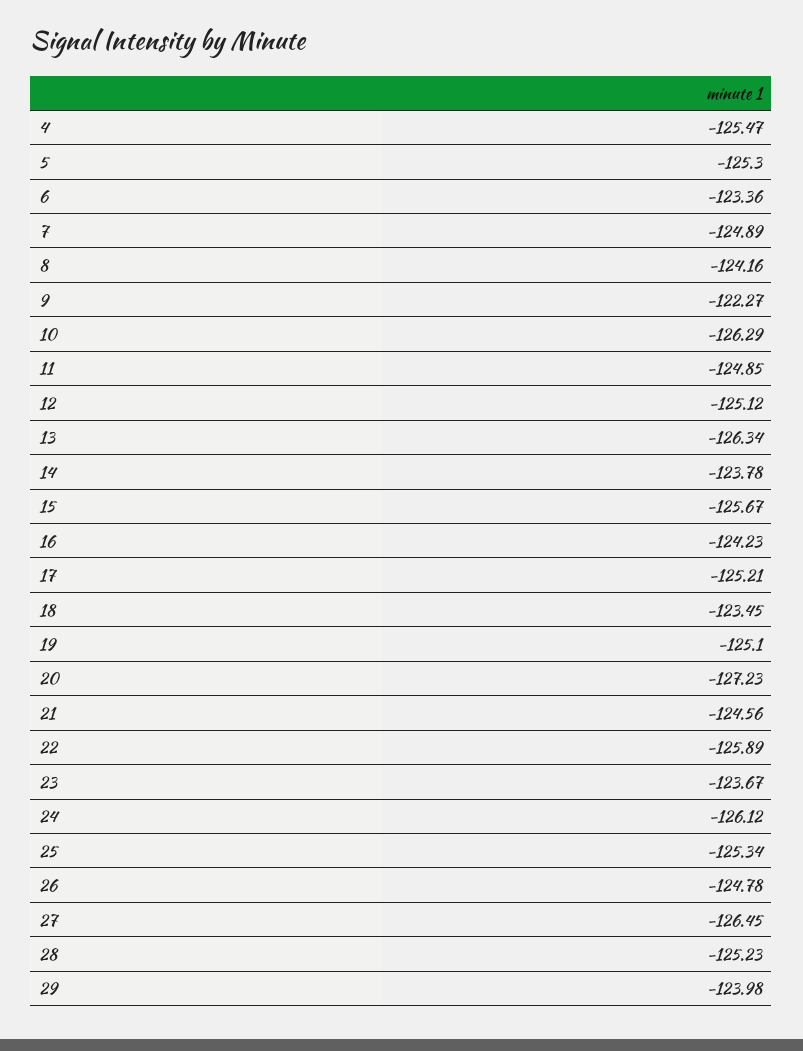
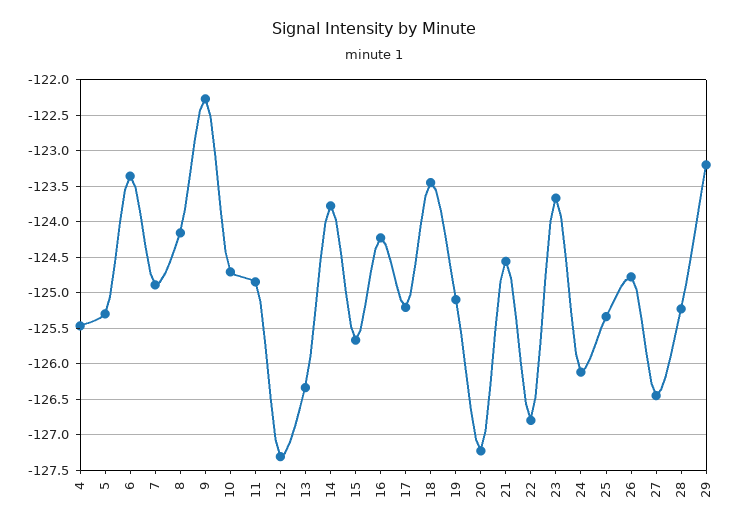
  {
    "4": -125.47,
    "5": -125.3,
    "6": -123.36,
    "7": -124.89,
    "8": -124.16,
    "9": -122.27,
-   "10": -126.29,
+   "10": -124.7,
    "11": -124.85,
-   "12": -125.12,
+   "12": -127.3,
    "13": -126.34,
    "14": -123.78,
    "15": -125.67,
    "16": -124.23,
    "17": -125.21,
    "18": -123.45,
    "19": -125.1,
    "20": -127.23,
    "21": -124.56,
-   "22": -125.89,
+   "22": -126.8,
    "23": -123.67,
    "24": -126.12,
    "25": -125.34,
    "26": -124.78,
    "27": -126.45,
    "28": -125.23,
-   "29": -123.98
+   "29": -123.2
  }

